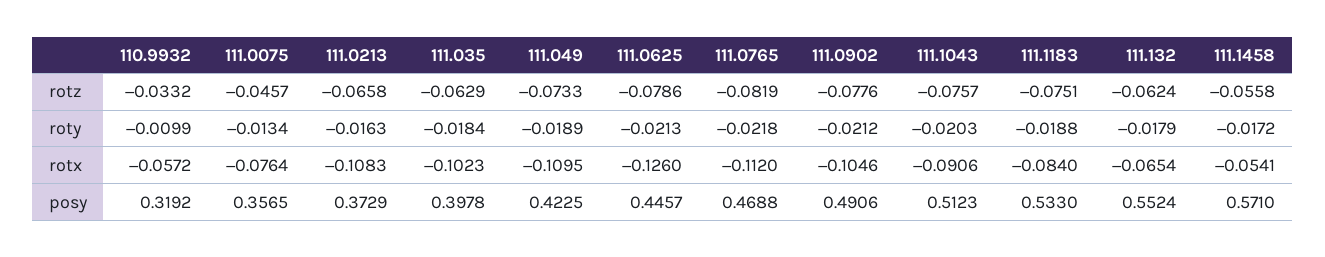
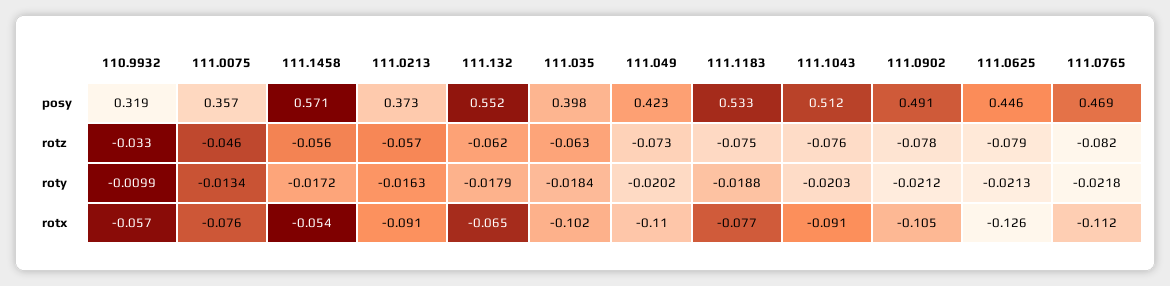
  {
    "110.9932": {
      "rotz": -0.0332,
      "roty": -0.0099,
      "rotx": -0.0572,
      "posy": 0.3192
    },
    "111.0075": {
      "rotz": -0.0457,
      "roty": -0.0134,
      "rotx": -0.0764,
      "posy": 0.3565
    },
    "111.0213": {
-     "rotz": -0.0658,
+     "rotz": -0.057,
      "roty": -0.0163,
-     "rotx": -0.1083,
+     "rotx": -0.091,
      "posy": 0.3729
    },
    "111.035": {
      "rotz": -0.0629,
      "roty": -0.0184,
      "rotx": -0.1023,
      "posy": 0.3978
    },
    "111.049": {
      "rotz": -0.0733,
-     "roty": -0.0189,
+     "roty": -0.0202,
      "rotx": -0.1095,
      "posy": 0.4225
    },
    "111.0625": {
      "rotz": -0.0786,
      "roty": -0.0213,
      "rotx": -0.126,
      "posy": 0.4457
    },
    "111.0765": {
      "rotz": -0.0819,
      "roty": -0.0218,
      "rotx": -0.112,
      "posy": 0.4688
    },
    "111.0902": {
      "rotz": -0.0776,
      "roty": -0.0212,
      "rotx": -0.1046,
      "posy": 0.4906
    },
    "111.1043": {
      "rotz": -0.0757,
      "roty": -0.0203,
      "rotx": -0.0906,
      "posy": 0.5123
    },
    "111.1183": {
      "rotz": -0.0751,
      "roty": -0.0188,
-     "rotx": -0.084,
+     "rotx": -0.077,
      "posy": 0.533
    },
    "111.132": {
      "rotz": -0.0624,
      "roty": -0.0179,
      "rotx": -0.0654,
      "posy": 0.5524
    },
    "111.1458": {
      "rotz": -0.0558,
      "roty": -0.0172,
      "rotx": -0.0541,
      "posy": 0.571
    }
  }

